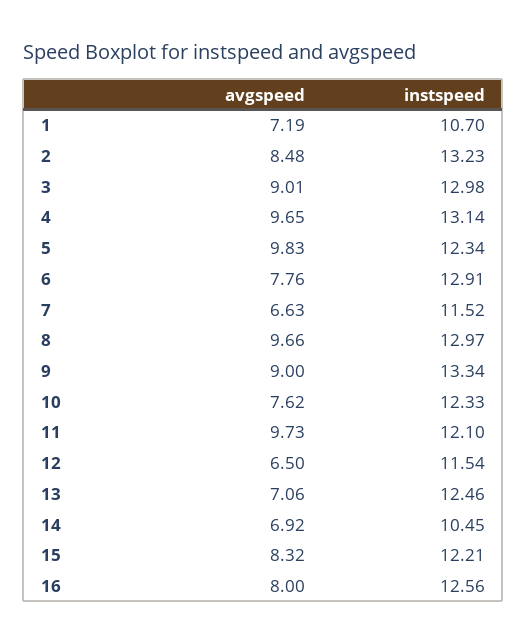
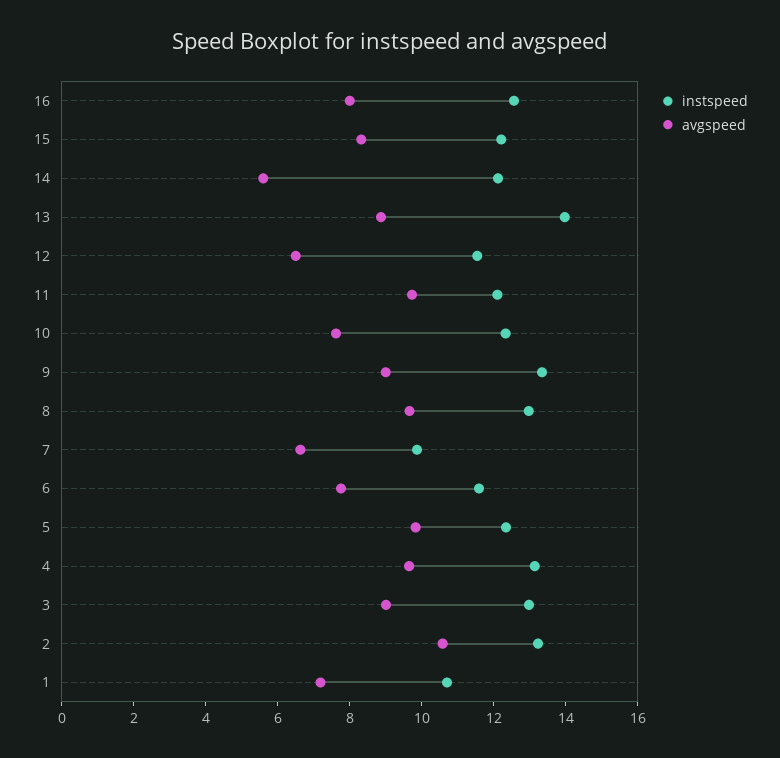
  {
    "avgspeed": {
      "1": 7.19,
-     "2": 8.48,
+     "2": 10.5,
      "3": 9.01,
      "4": 9.65,
      "5": 9.83,
      "6": 7.76,
      "7": 6.63,
      "8": 9.66,
      "9": 9,
      "10": 7.62,
      "11": 9.73,
      "12": 6.5,
-     "13": 7.06,
+     "13": 9,
-     "14": 6.92,
+     "14": 5.5,
      "15": 8.32,
      "16": 8
    },
    "instspeed": {
      "1": 10.7,
      "2": 13.23,
      "3": 12.98,
      "4": 13.14,
      "5": 12.34,
-     "6": 12.91,
+     "6": 11.5,
-     "7": 11.52,
+     "7": 10,
      "8": 12.97,
      "9": 13.34,
      "10": 12.33,
      "11": 12.1,
      "12": 11.54,
-     "13": 12.46,
+     "13": 14,
-     "14": 10.45,
+     "14": 12,
      "15": 12.21,
      "16": 12.56
    }
  }

